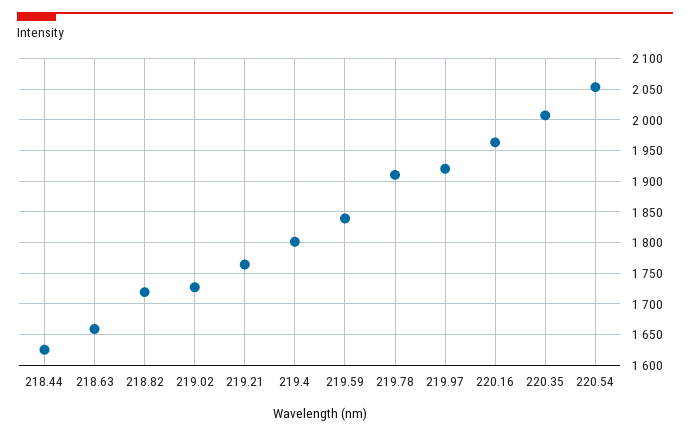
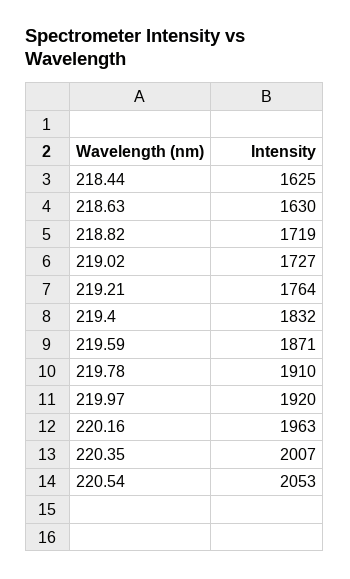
  {
    "218.44": 1625,
-   "218.63": 1660,
+   "218.63": 1630,
    "218.82": 1719,
    "219.02": 1727,
    "219.21": 1764,
-   "219.4": 1800,
+   "219.4": 1832,
-   "219.59": 1840,
+   "219.59": 1871,
    "219.78": 1910,
    "219.97": 1920,
    "220.16": 1963,
    "220.35": 2007,
    "220.54": 2053
  }

